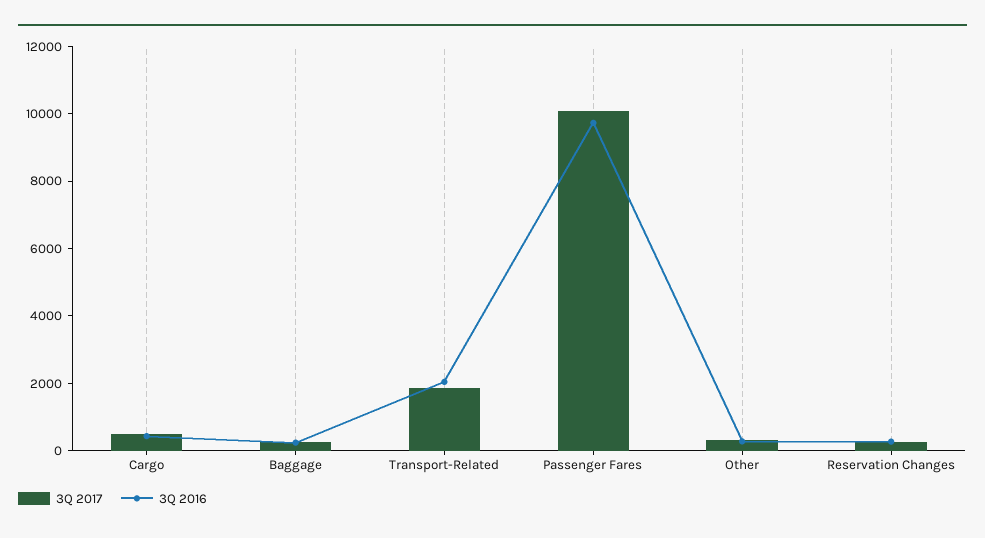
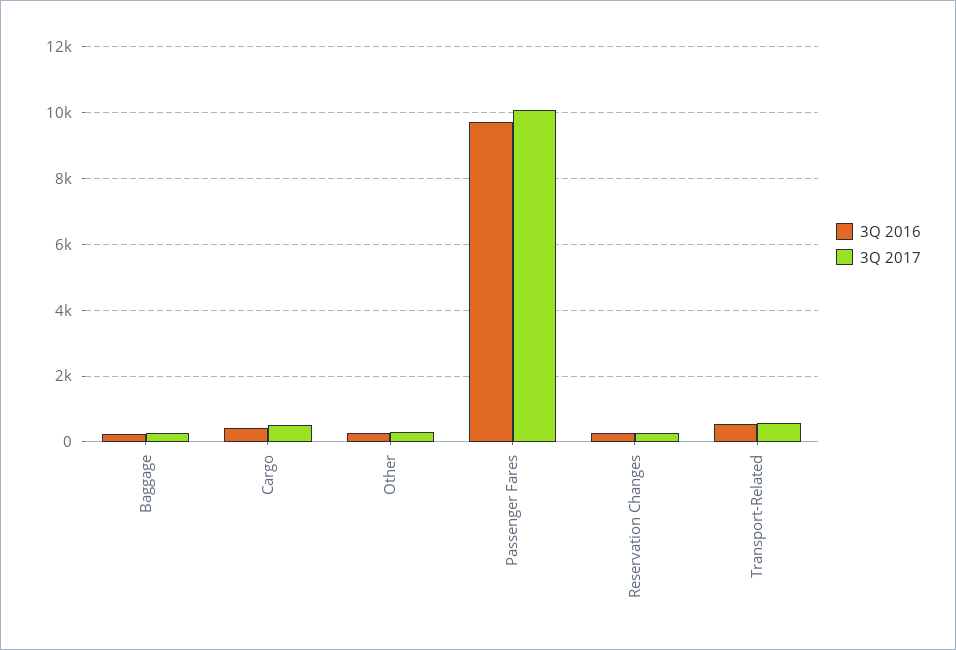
  {
    "3Q 2017": {
      "Cargo": 600,
      "Baggage": 200,
-     "Transport-Related": 2000,
+     "Transport-Related": 600,
      "Passenger Fares": 10000,
      "Other": 400,
      "Reservation Changes": 200
    },
    "3Q 2016": {
      "Cargo": 400,
      "Baggage": 200,
-     "Transport-Related": 2000,
+     "Transport-Related": 600,
      "Passenger Fares": 9800,
      "Other": 200,
      "Reservation Changes": 200
    }
  }

